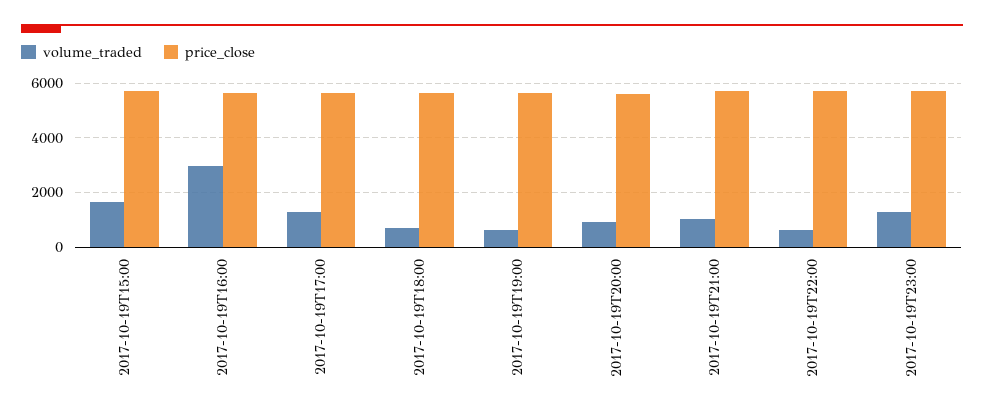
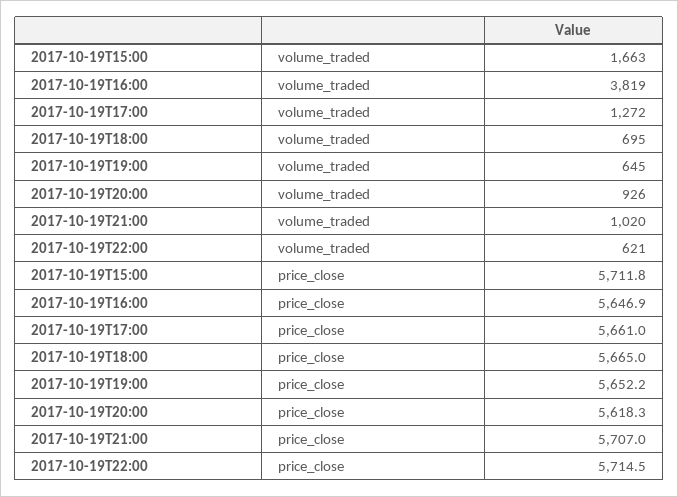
  {
    "volume_traded": {
      "2017-10-19T15:00": 1663,
-     "2017-10-19T16:00": 3000,
+     "2017-10-19T16:00": 3819,
      "2017-10-19T17:00": 1272,
      "2017-10-19T18:00": 695,
      "2017-10-19T19:00": 645,
      "2017-10-19T20:00": 926,
      "2017-10-19T21:00": 1020,
-     "2017-10-19T22:00": 621,
+     "2017-10-19T22:00": 621
-     "2017-10-19T23:00": 1250
    },
    "price_close": {
      "2017-10-19T15:00": 5711.8,
      "2017-10-19T16:00": 5646.9,
      "2017-10-19T17:00": 5661,
      "2017-10-19T18:00": 5665,
      "2017-10-19T19:00": 5652.2,
      "2017-10-19T20:00": 5618.3,
      "2017-10-19T21:00": 5707,
-     "2017-10-19T22:00": 5714.5,
+     "2017-10-19T22:00": 5714.5
-     "2017-10-19T23:00": 5750
    }
  }

